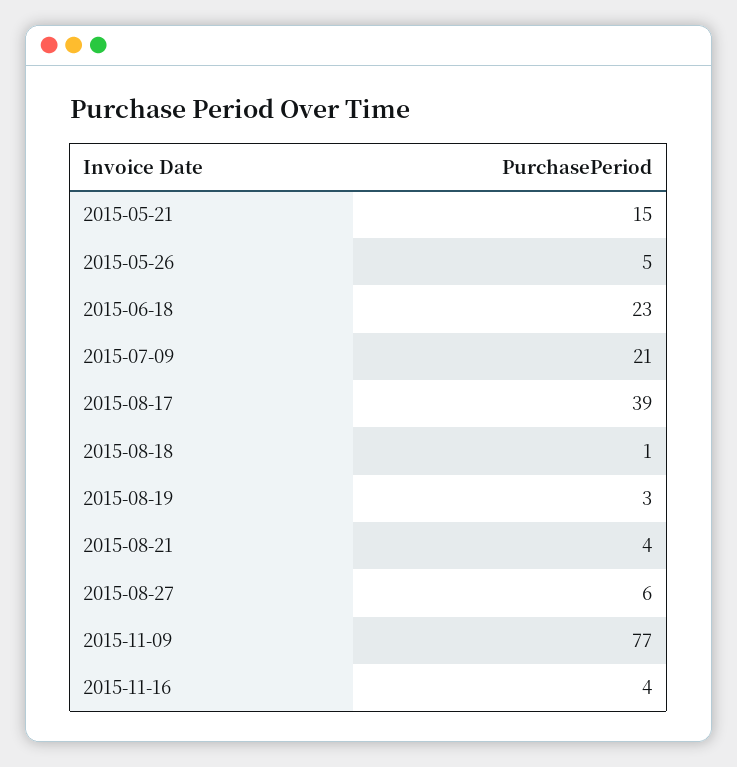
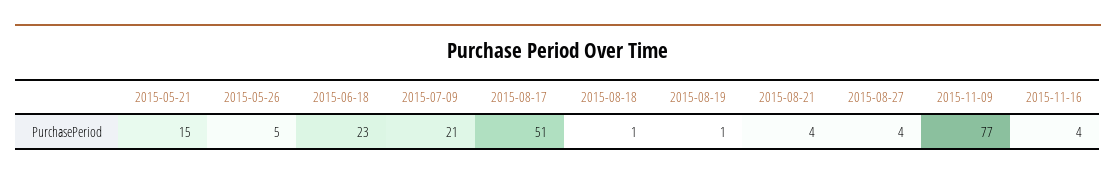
  {
    "2015-05-21": 15,
    "2015-05-26": 5,
    "2015-06-18": 23,
    "2015-07-09": 21,
-   "2015-08-17": 39,
+   "2015-08-17": 51,
    "2015-08-18": 1,
-   "2015-08-19": 3,
+   "2015-08-19": 1,
    "2015-08-21": 4,
-   "2015-08-27": 6,
+   "2015-08-27": 4,
    "2015-11-09": 77,
    "2015-11-16": 4
  }

